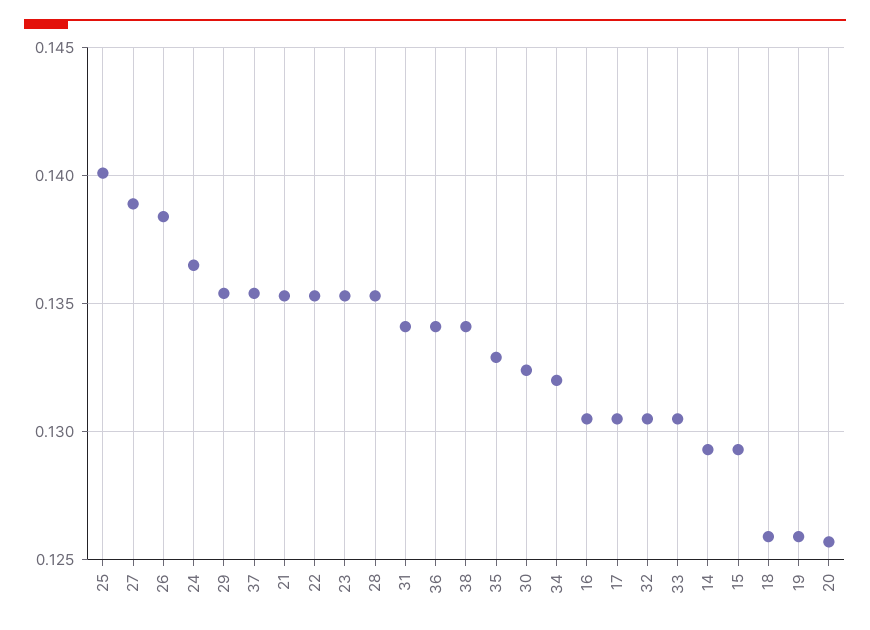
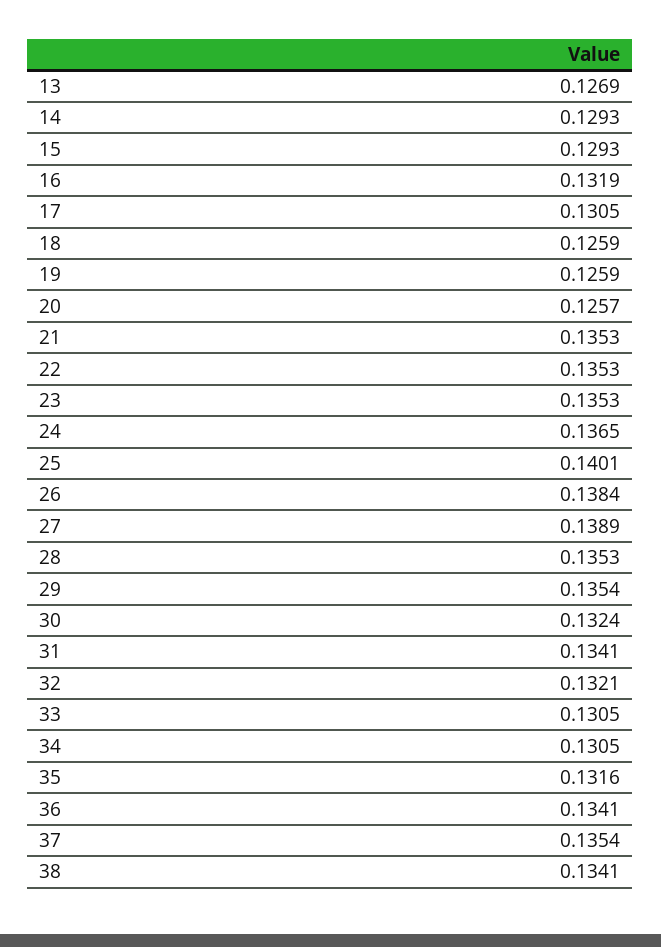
  {
    "25": 0.1401,
    "27": 0.1389,
    "26": 0.1384,
    "24": 0.1365,
    "29": 0.1354,
    "37": 0.1354,
    "21": 0.1353,
    "22": 0.1353,
    "23": 0.1353,
    "28": 0.1353,
    "31": 0.1341,
    "36": 0.1341,
    "38": 0.1341,
-   "35": 0.133,
+   "35": 0.1316,
    "30": 0.1324,
-   "34": 0.132,
+   "34": 0.1305,
-   "16": 0.1305,
+   "16": 0.1319,
    "17": 0.1305,
-   "32": 0.1305,
+   "32": 0.1321,
    "33": 0.1305,
    "14": 0.1293,
    "15": 0.1293,
    "18": 0.1259,
    "19": 0.1259,
-   "20": 0.1257
+   "20": 0.1257,
+   "13": 0.1269
  }

